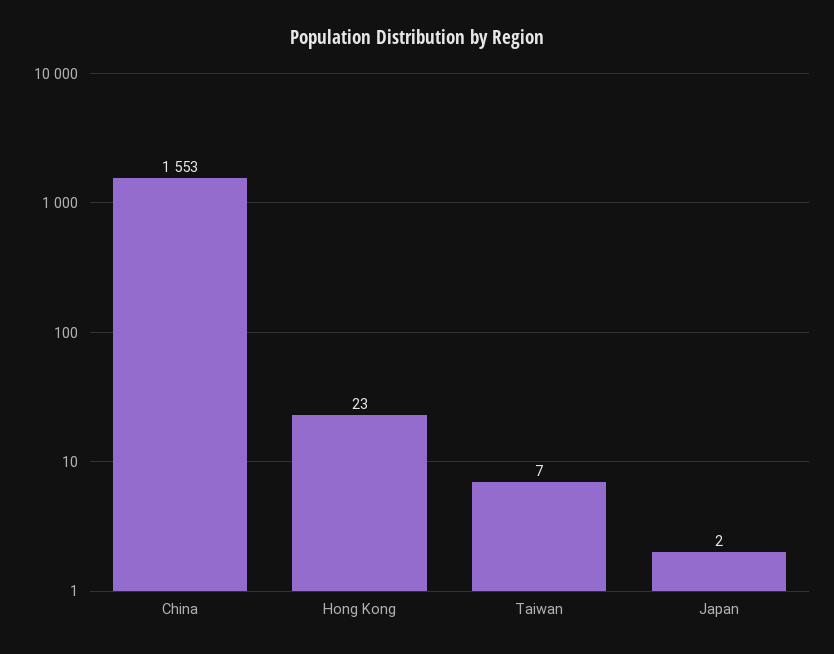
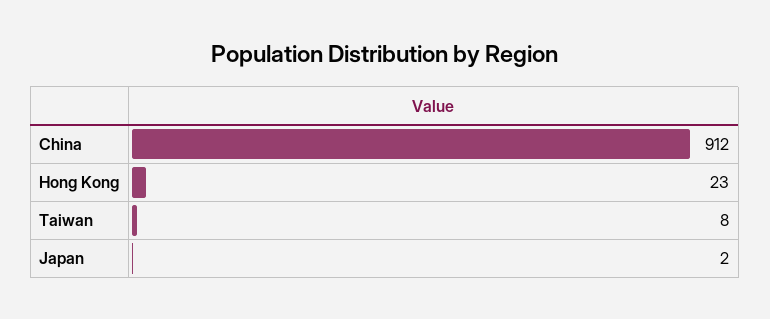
  {
-   "China": 1553,
+   "China": 912,
    "Hong Kong": 23,
-   "Taiwan": 7,
+   "Taiwan": 8,
    "Japan": 2
  }

